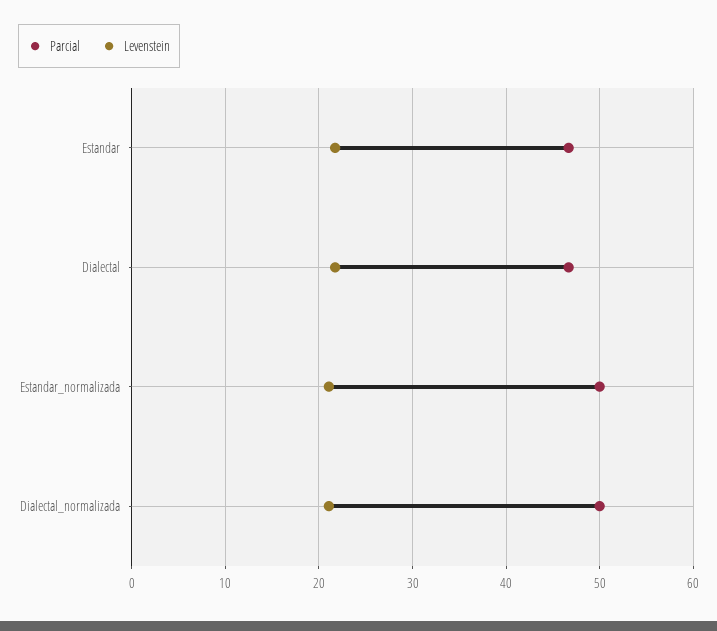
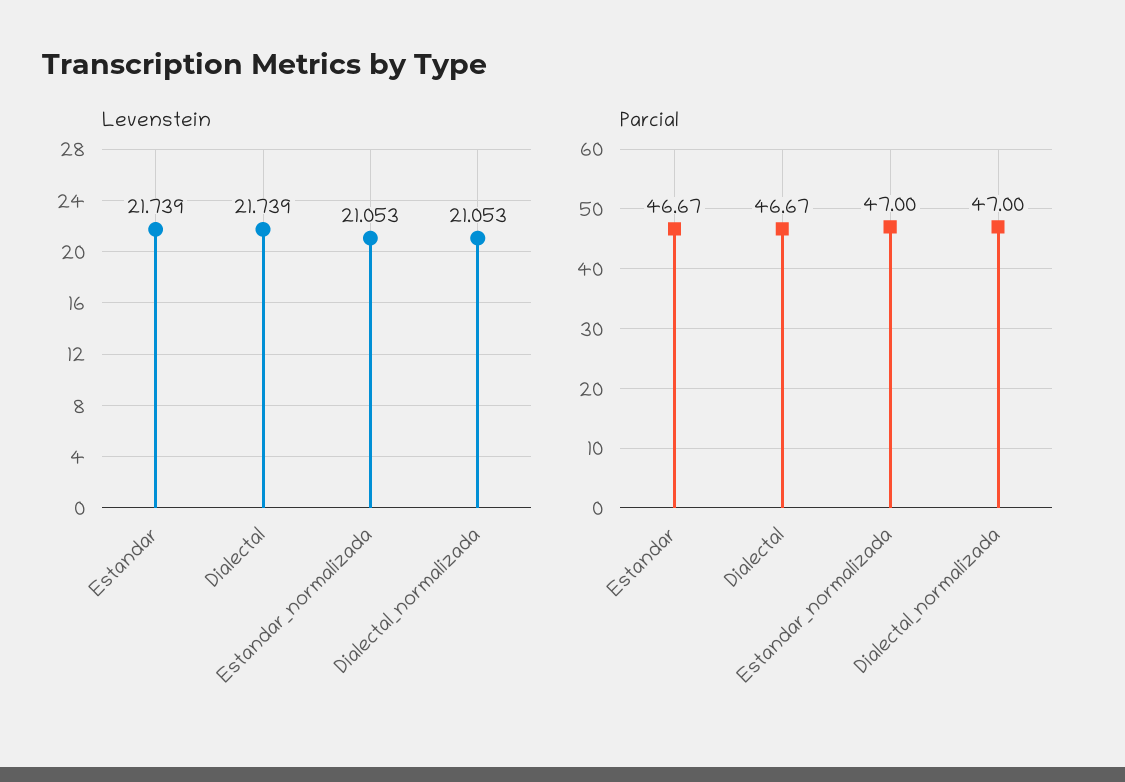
  {
    "Parcial": {
      "Estandar": 46.67,
      "Dialectal": 46.67,
-     "Estandar_normalizada": 50,
+     "Estandar_normalizada": 47,
-     "Dialectal_normalizada": 50
+     "Dialectal_normalizada": 47
    },
    "Levenstein": {
      "Estandar": 21.739,
      "Dialectal": 21.739,
      "Estandar_normalizada": 21.053,
      "Dialectal_normalizada": 21.053
    }
  }

